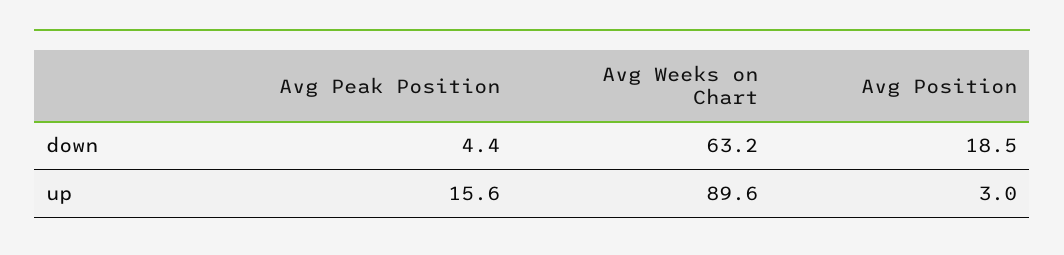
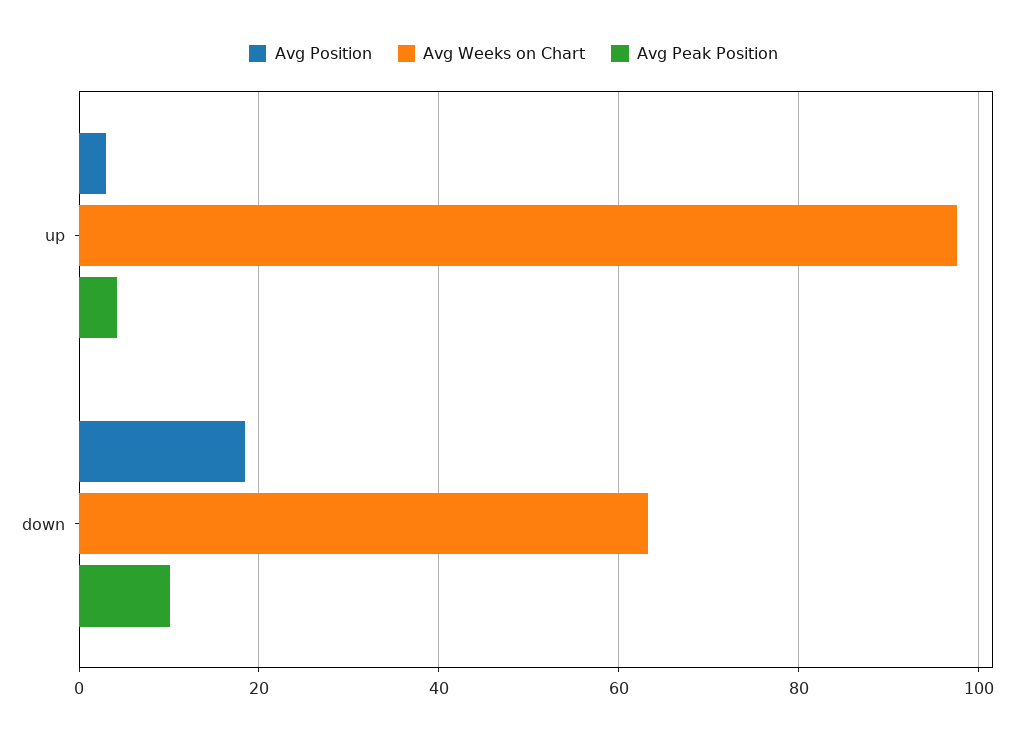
  {
    "Avg Peak Position": {
-     "down": 4.4,
+     "down": 10,
-     "up": 15.6
+     "up": 4
    },
    "Avg Weeks on Chart": {
      "down": 63.2,
-     "up": 89.6
+     "up": 98
    },
    "Avg Position": {
      "down": 18.5,
      "up": 3
    }
  }

